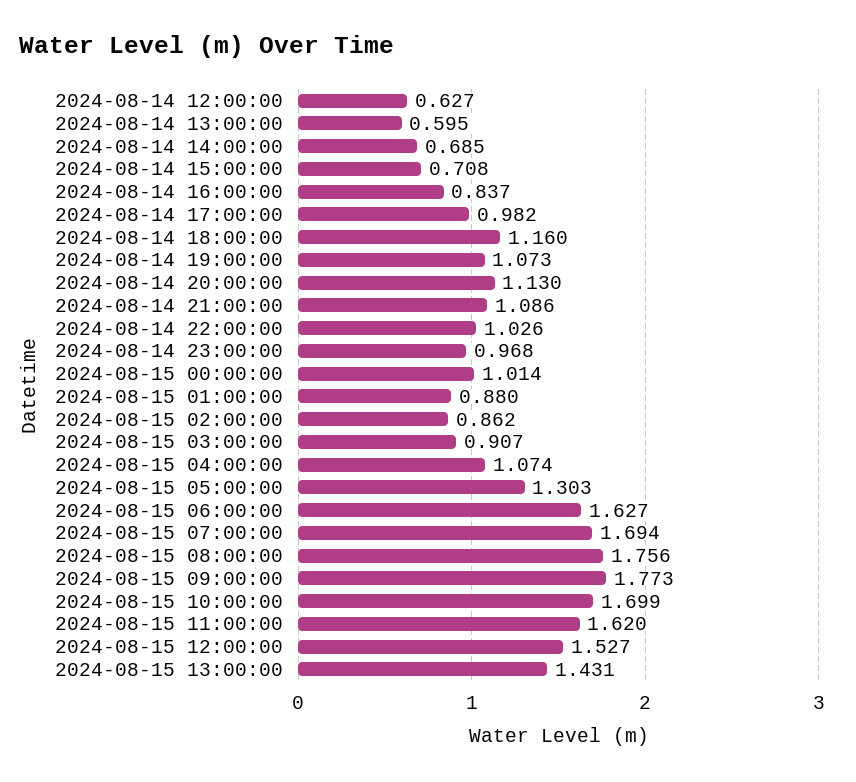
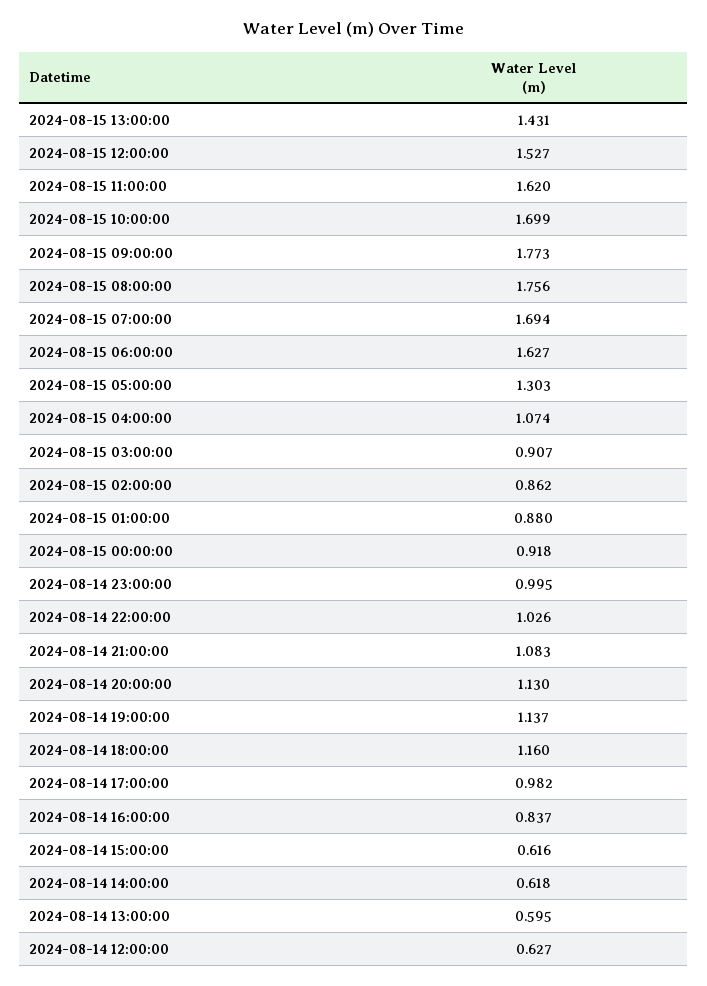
  {
    "2024-08-14 12:00:00": 0.627,
    "2024-08-14 13:00:00": 0.595,
-   "2024-08-14 14:00:00": 0.685,
+   "2024-08-14 14:00:00": 0.618,
-   "2024-08-14 15:00:00": 0.708,
+   "2024-08-14 15:00:00": 0.616,
    "2024-08-14 16:00:00": 0.837,
    "2024-08-14 17:00:00": 0.982,
    "2024-08-14 18:00:00": 1.16,
-   "2024-08-14 19:00:00": 1.073,
+   "2024-08-14 19:00:00": 1.137,
    "2024-08-14 20:00:00": 1.13,
-   "2024-08-14 21:00:00": 1.086,
+   "2024-08-14 21:00:00": 1.083,
    "2024-08-14 22:00:00": 1.026,
-   "2024-08-14 23:00:00": 0.968,
+   "2024-08-14 23:00:00": 0.995,
-   "2024-08-15 00:00:00": 1.014,
+   "2024-08-15 00:00:00": 0.918,
    "2024-08-15 01:00:00": 0.88,
    "2024-08-15 02:00:00": 0.862,
    "2024-08-15 03:00:00": 0.907,
    "2024-08-15 04:00:00": 1.074,
    "2024-08-15 05:00:00": 1.303,
    "2024-08-15 06:00:00": 1.627,
    "2024-08-15 07:00:00": 1.694,
    "2024-08-15 08:00:00": 1.756,
    "2024-08-15 09:00:00": 1.773,
    "2024-08-15 10:00:00": 1.699,
    "2024-08-15 11:00:00": 1.62,
    "2024-08-15 12:00:00": 1.527,
    "2024-08-15 13:00:00": 1.431
  }

